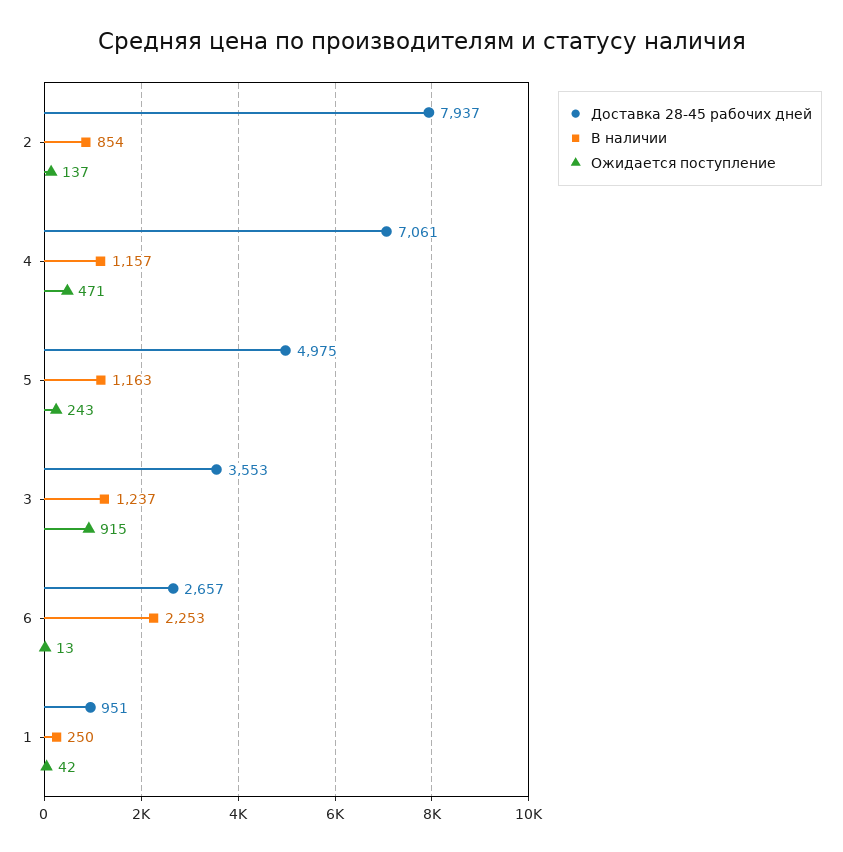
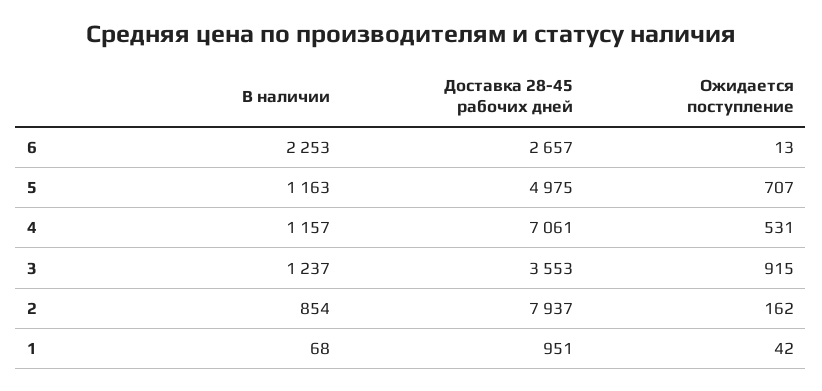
  {
    "Доставка 28-45 рабочих дней": {
      "2": 7937,
      "4": 7061,
      "5": 4975,
      "3": 3553,
      "6": 2657,
      "1": 951
    },
    "В наличии": {
      "2": 854,
      "4": 1157,
      "5": 1163,
      "3": 1237,
      "6": 2253,
-     "1": 250
+     "1": 68
    },
    "Ожидается поступление": {
-     "2": 137,
+     "2": 162,
-     "4": 471,
+     "4": 531,
-     "5": 243,
+     "5": 707,
      "3": 915,
      "6": 13,
      "1": 42
    }
  }

